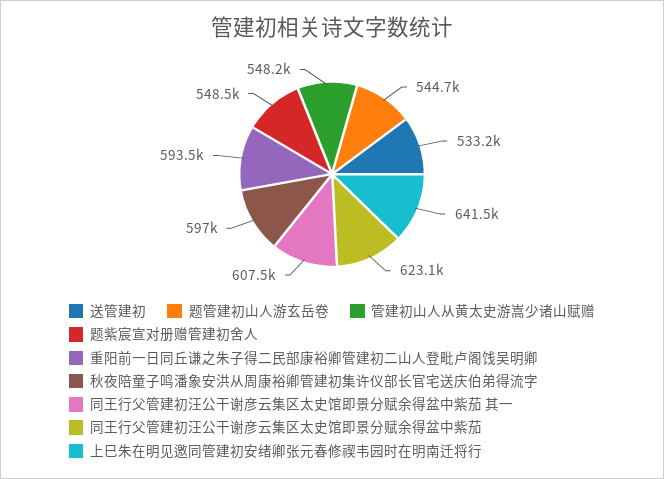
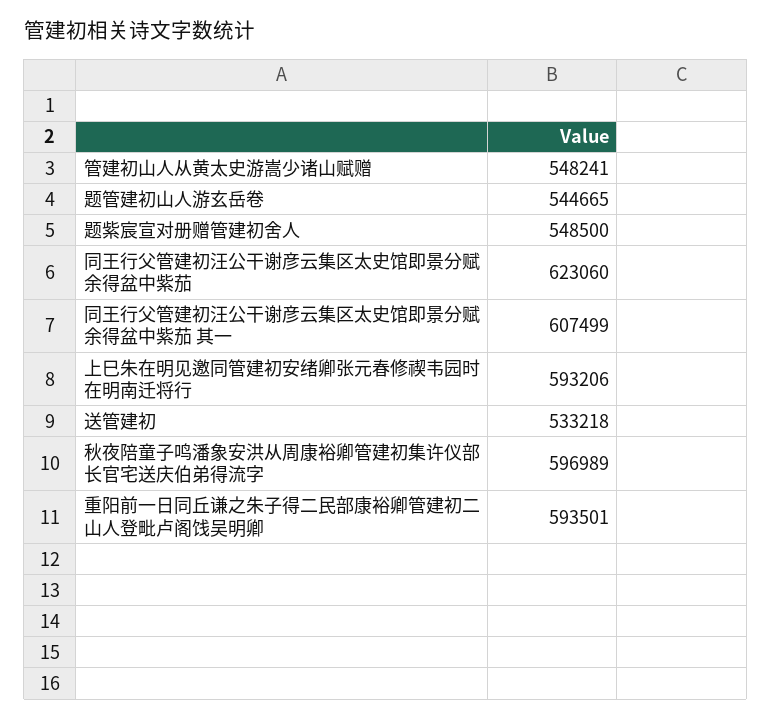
  {
    "送管建初": 533218,
    "题管建初山人游玄岳卷": 544665,
    "管建初山人从黄太史游嵩少诸山赋赠": 548241,
    "题紫宸宣对册赠管建初舍人": 548500,
    "重阳前一日同丘谦之朱子得二民部康裕卿管建初二山人登毗卢阁饯吴明卿": 593501,
    "秋夜陪童子鸣潘象安洪从周康裕卿管建初集许仪部长官宅送庆伯弟得流字": 596989,
    "同王行父管建初汪公干谢彦云集区太史馆即景分赋余得盆中紫茄 其一": 607499,
    "同王行父管建初汪公干谢彦云集区太史馆即景分赋余得盆中紫茄": 623060,
-   "上巳朱在明见邀同管建初安绪卿张元春修禊韦园时在明南迁将行": 641500
+   "上巳朱在明见邀同管建初安绪卿张元春修禊韦园时在明南迁将行": 593206
  }

